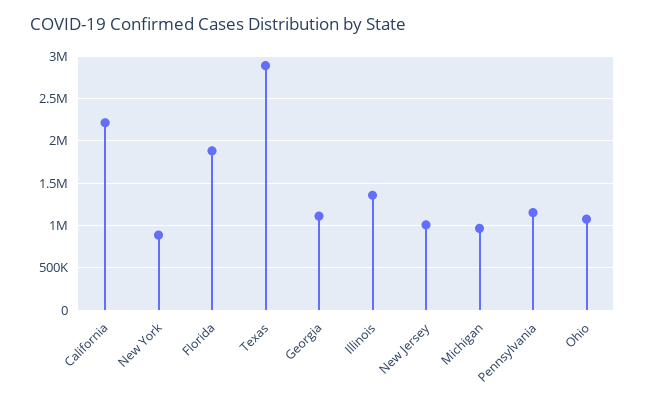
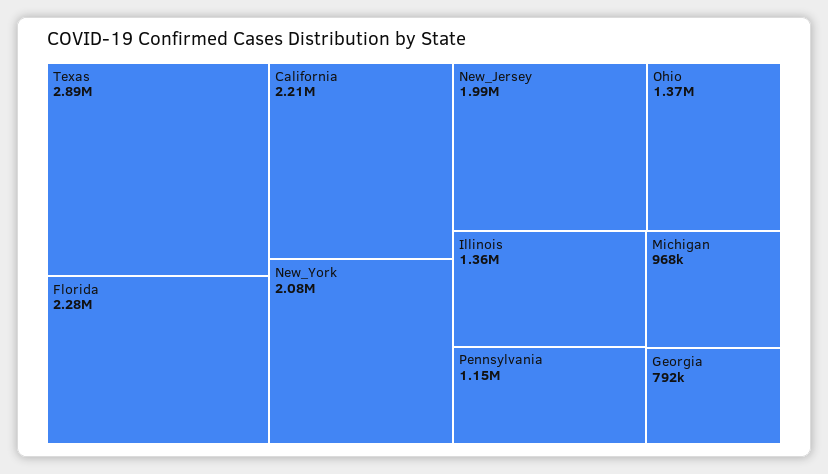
  {
    "California": 2210000,
-   "New York": 900000,
+   "New York": 2080000,
-   "Florida": 1900000,
+   "Florida": 2280000,
    "Texas": 2890000,
-   "Georgia": 1100000,
+   "Georgia": 792000,
    "Illinois": 1360000,
-   "New Jersey": 1000000,
+   "New Jersey": 1990000,
    "Michigan": 968000,
    "Pennsylvania": 1150000,
-   "Ohio": 1100000
+   "Ohio": 1370000
  }

